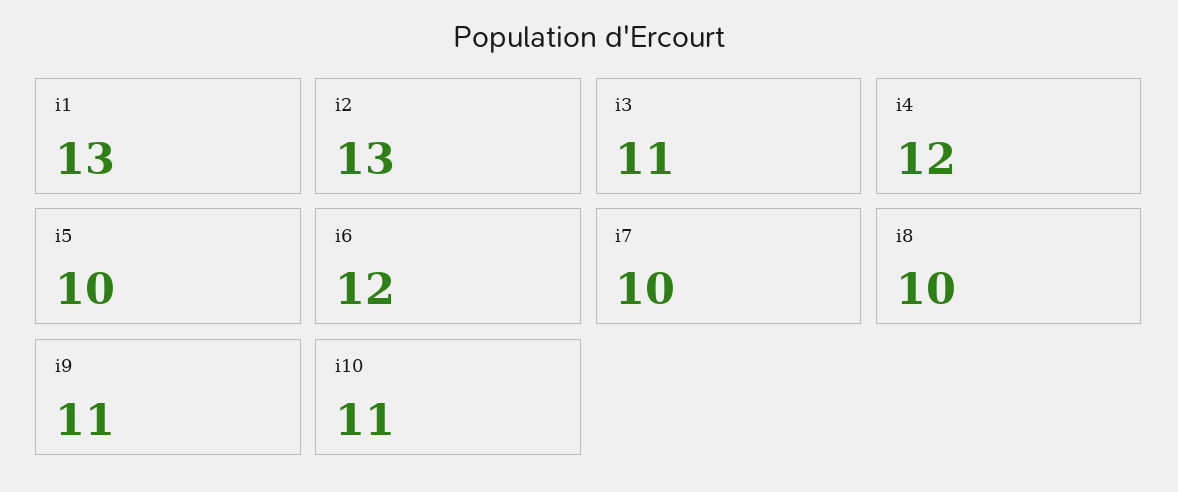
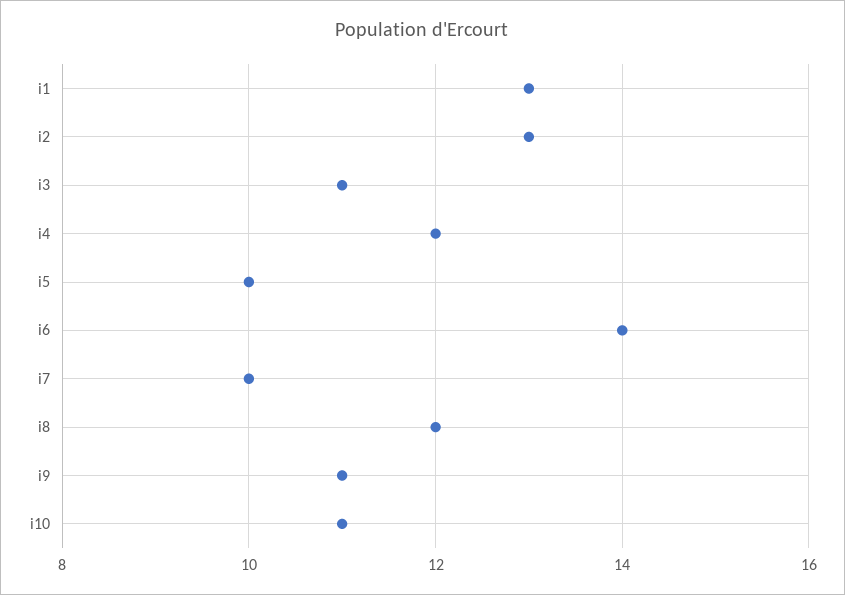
  {
    "i1": 13,
    "i2": 13,
    "i3": 11,
    "i4": 12,
    "i5": 10,
-   "i6": 12,
+   "i6": 14,
    "i7": 10,
-   "i8": 10,
+   "i8": 12,
    "i9": 11,
    "i10": 11
  }

